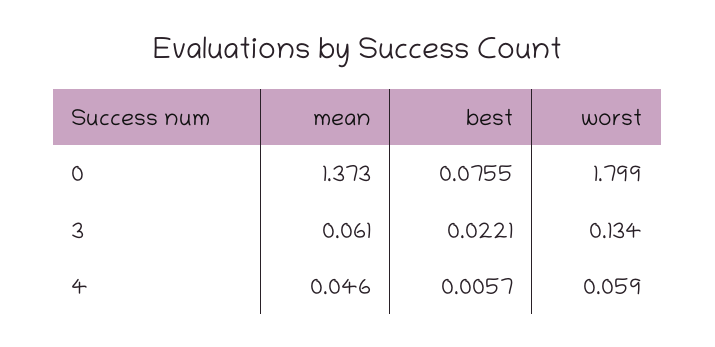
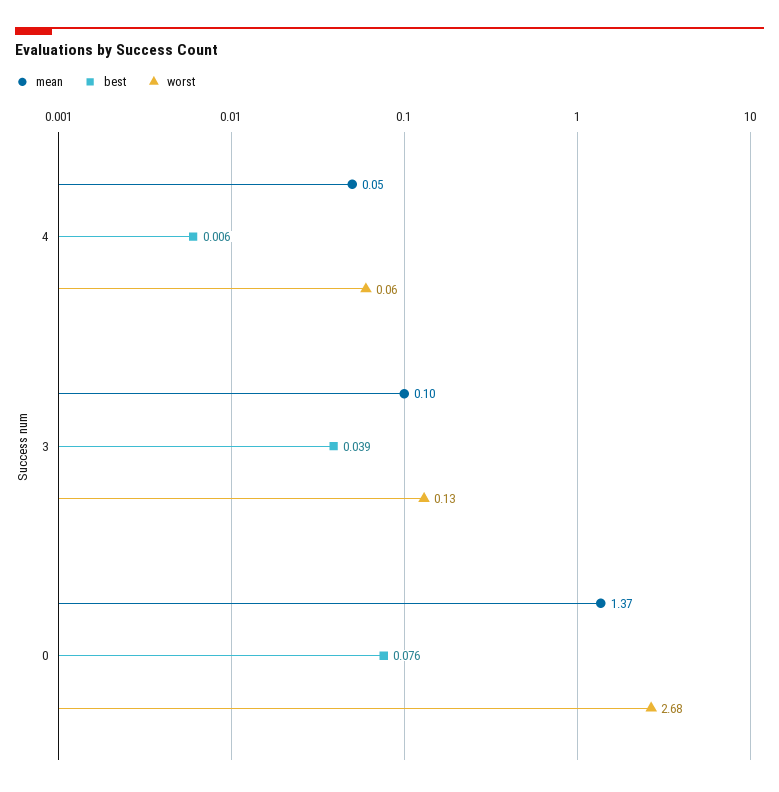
  {
    "mean": {
      "0": 1.373,
-     "3": 0.061,
+     "3": 0.1,
      "4": 0.046
    },
    "best": {
      "0": 0.0755,
-     "3": 0.0221,
+     "3": 0.039,
      "4": 0.0057
    },
    "worst": {
-     "0": 1.799,
+     "0": 2.68,
      "3": 0.134,
      "4": 0.059
    }
  }

